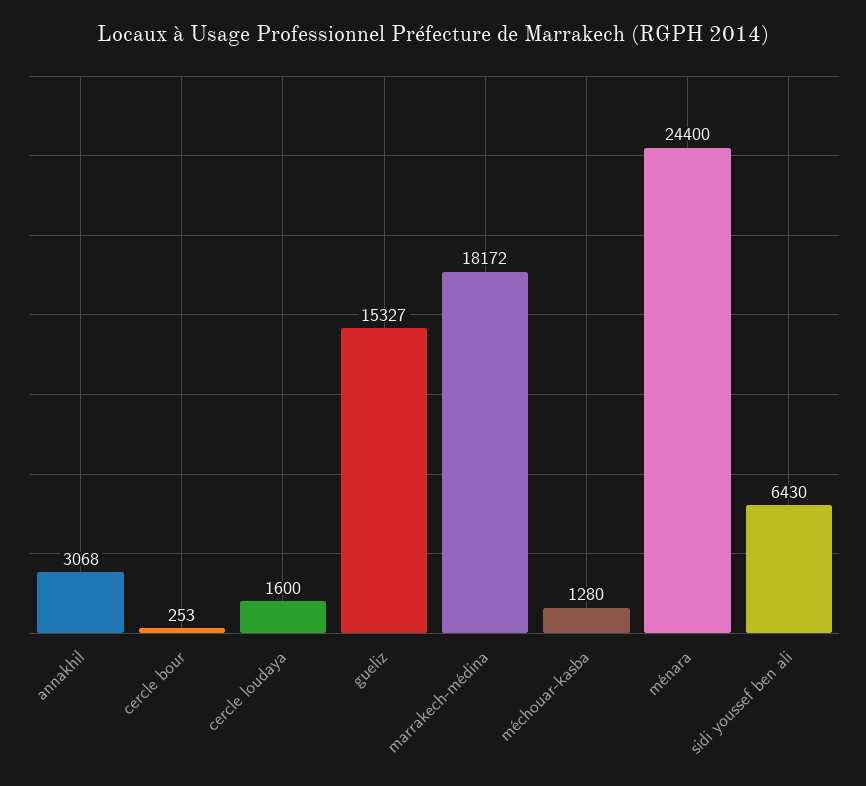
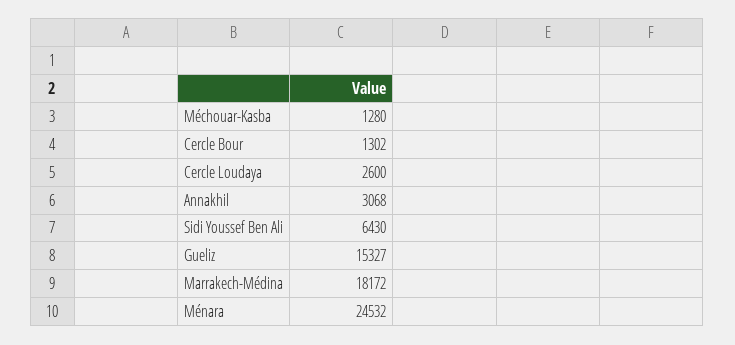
  {
    "annakhil": 3068,
-   "cercle bour": 253,
+   "cercle bour": 1302,
-   "cercle loudaya": 1600,
+   "cercle loudaya": 2600,
    "gueliz": 15327,
    "marrakech-médina": 18172,
    "méchouar-kasba": 1280,
-   "ménara": 24400,
+   "ménara": 24532,
    "sidi youssef ben ali": 6430
  }

